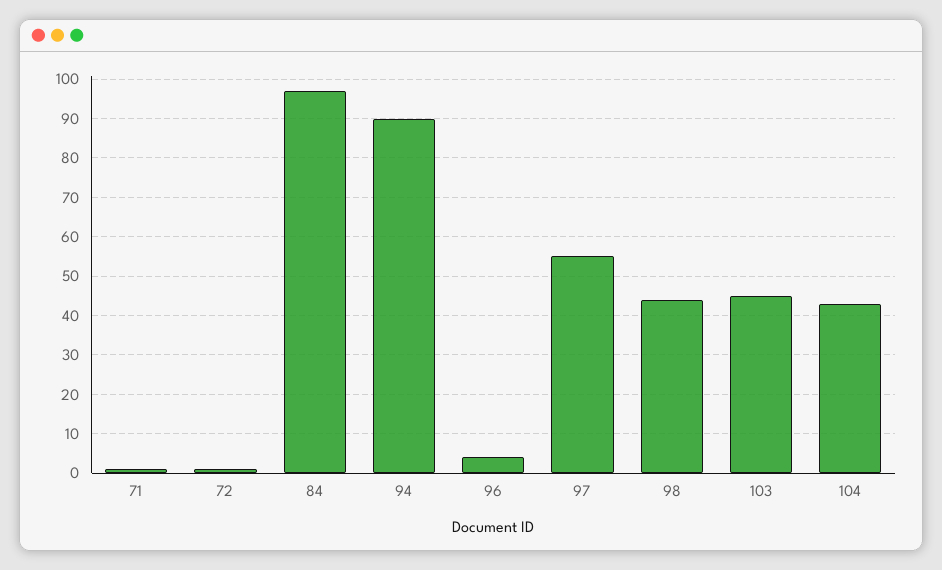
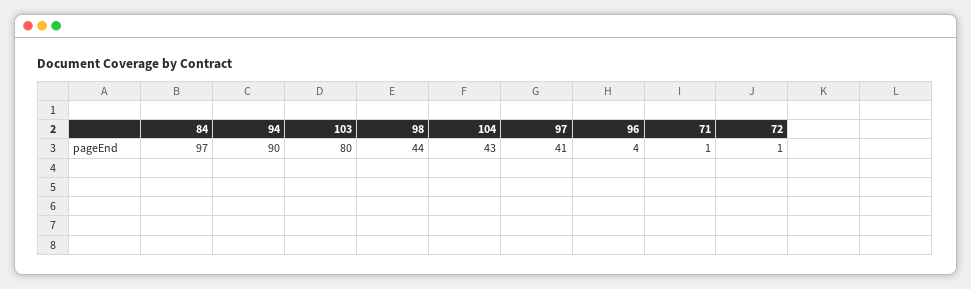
  {
    "71": 1,
    "72": 1,
    "84": 97,
    "94": 90,
    "96": 4,
-   "97": 55,
+   "97": 41,
    "98": 44,
-   "103": 45,
+   "103": 80,
    "104": 43
  }

